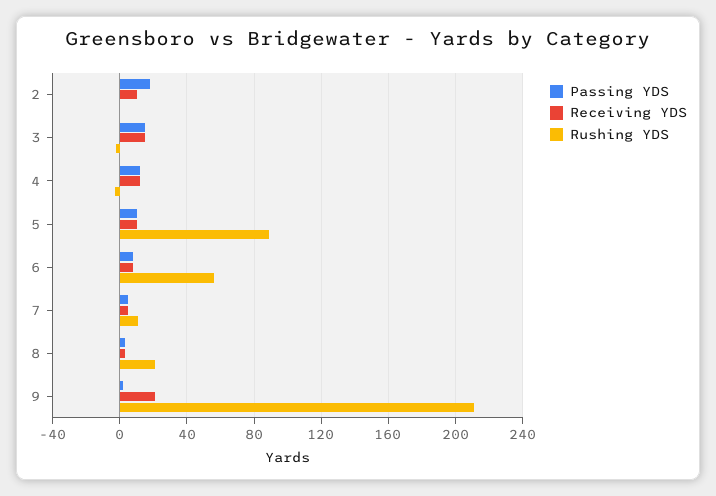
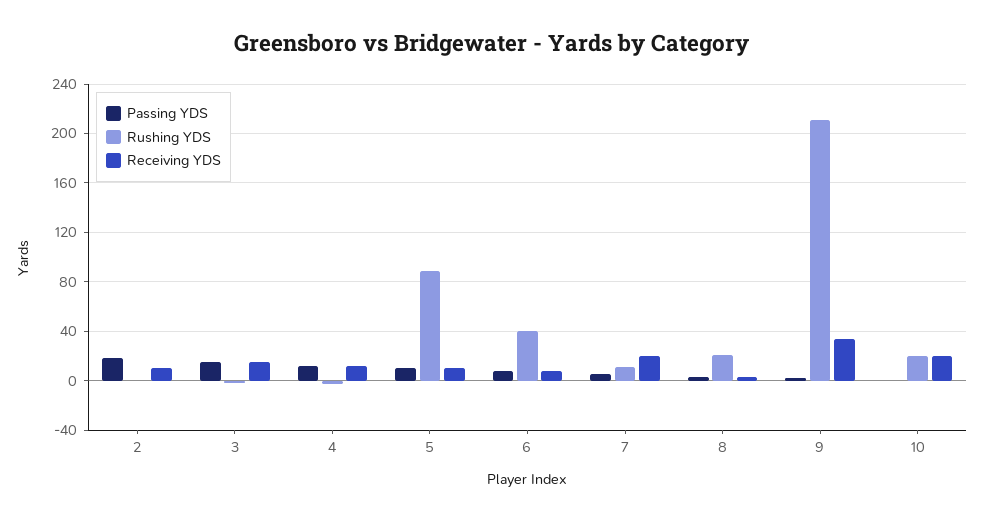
  {
    "Passing YDS": {
      "2": 20,
      "3": 15,
      "4": 10,
      "5": 10,
      "6": 10,
      "7": 5,
      "8": 5,
-     "9": 0
+     "9": 0,
+     "10": 0
    },
    "Receiving YDS": {
      "2": 10,
      "3": 15,
      "4": 10,
      "5": 10,
      "6": 10,
-     "7": 5,
+     "7": 20,
      "8": 5,
-     "9": 20
+     "9": 35,
+     "10": 20
    },
    "Rushing YDS": {
      "2": 0,
      "3": 0,
      "4": -5,
      "5": 90,
-     "6": 55,
+     "6": 40,
      "7": 10,
      "8": 20,
-     "9": 210
+     "9": 210,
+     "10": 20
    }
  }

